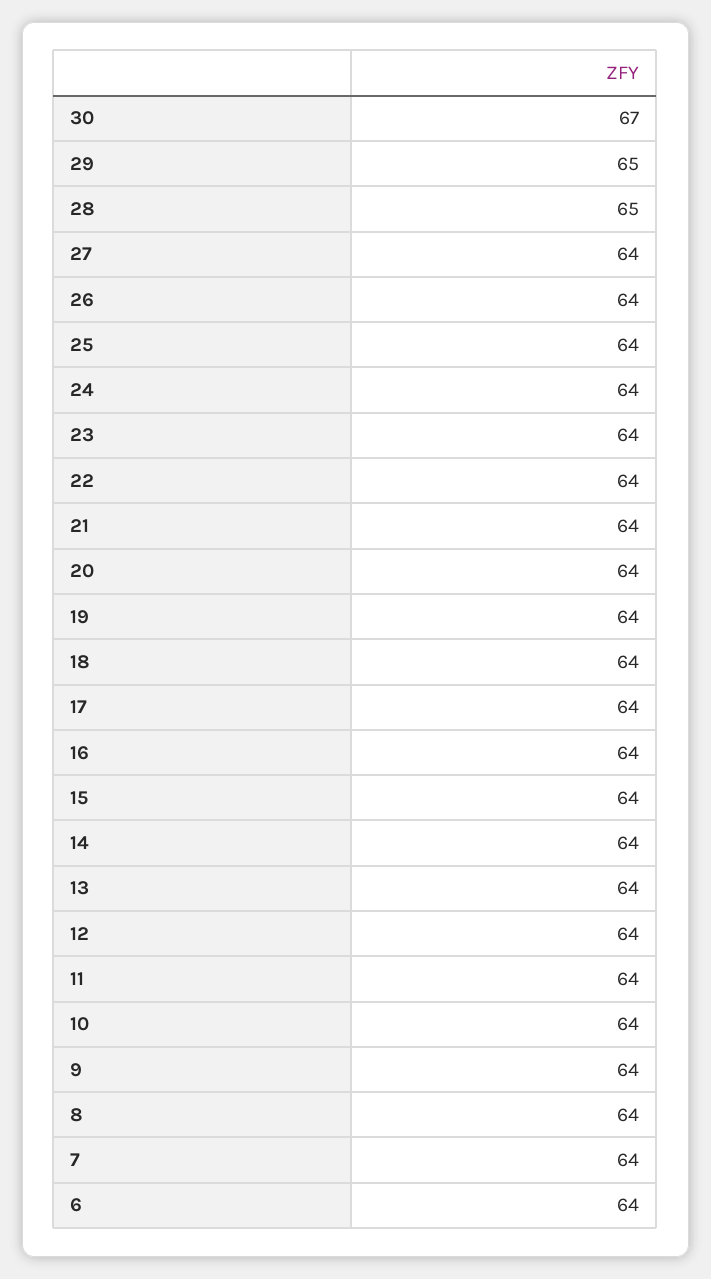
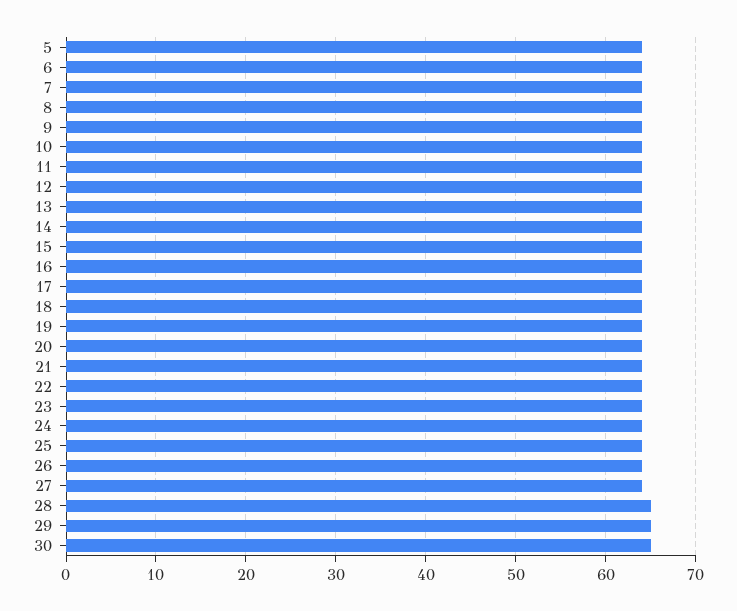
  {
-   "30": 67,
+   "30": 65,
    "29": 65,
    "28": 65,
    "27": 64,
    "26": 64,
    "25": 64,
    "24": 64,
    "23": 64,
    "22": 64,
    "21": 64,
    "20": 64,
    "19": 64,
    "18": 64,
    "17": 64,
    "16": 64,
    "15": 64,
    "14": 64,
    "13": 64,
    "12": 64,
    "11": 64,
    "10": 64,
    "9": 64,
    "8": 64,
    "7": 64,
-   "6": 64
+   "6": 64,
+   "5": 64
  }

